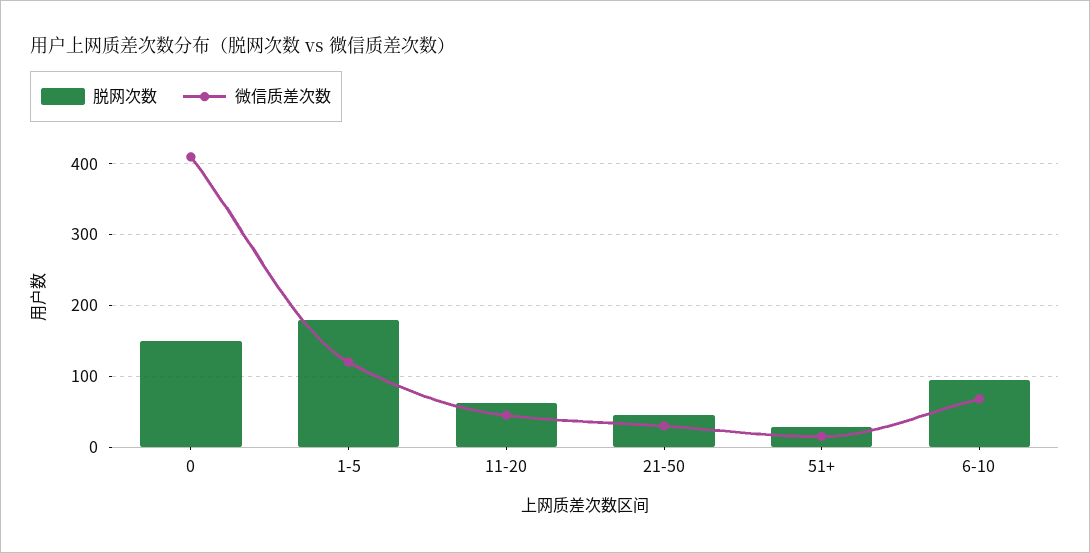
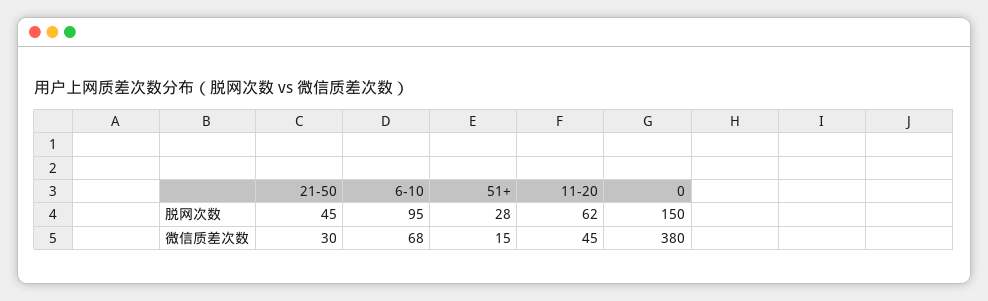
  {
    "脱网次数": {
      "0": 150,
-     "1-5": 180,
      "11-20": 62,
      "21-50": 45,
      "51+": 28,
      "6-10": 95
    },
    "微信质差次数": {
-     "0": 410,
+     "0": 380,
-     "1-5": 120,
      "11-20": 45,
      "21-50": 30,
      "51+": 15,
      "6-10": 68
    }
  }

